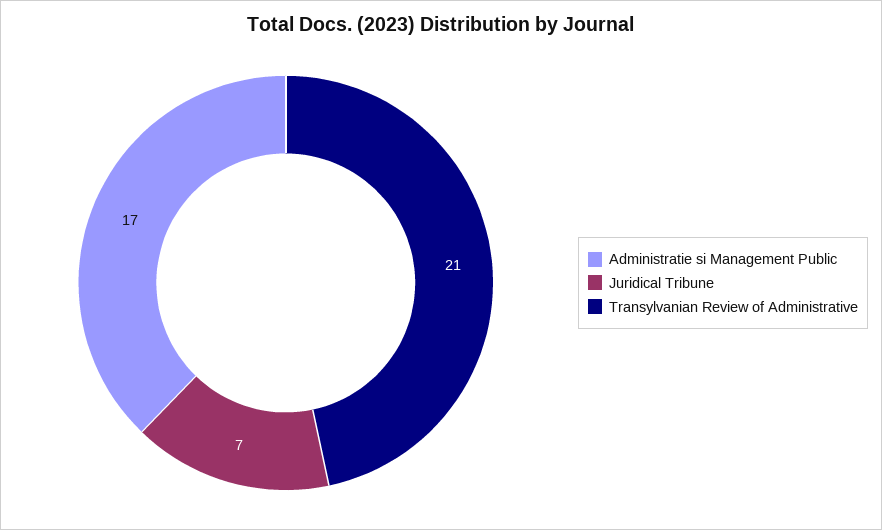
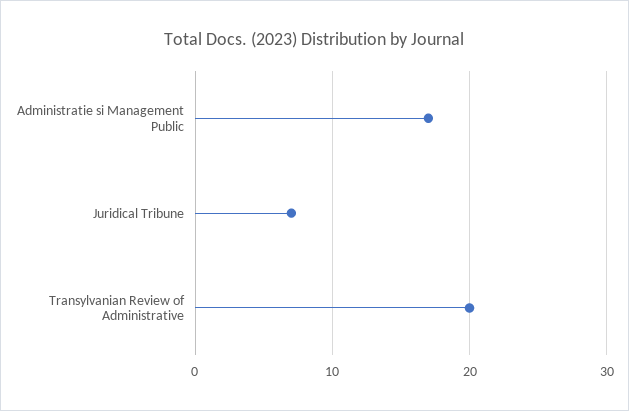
  {
    "Administratie si Management Public": 17,
    "Juridical Tribune": 7,
-   "Transylvanian Review of Administrative": 21
+   "Transylvanian Review of Administrative": 20
  }

